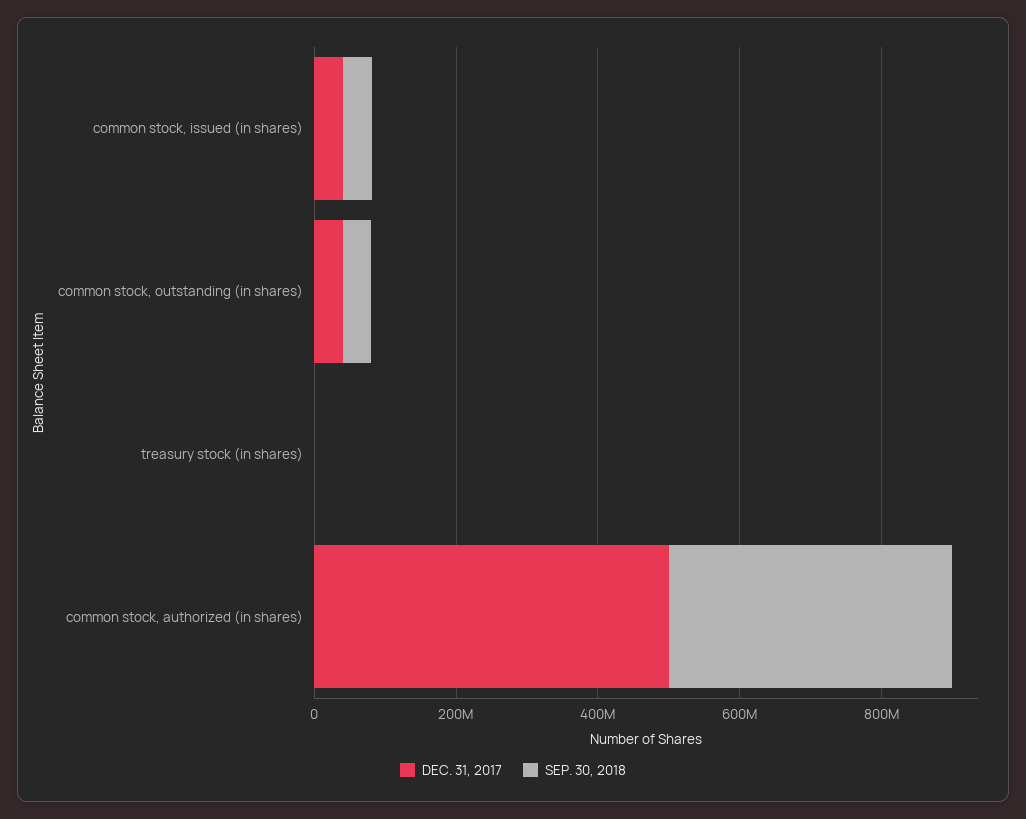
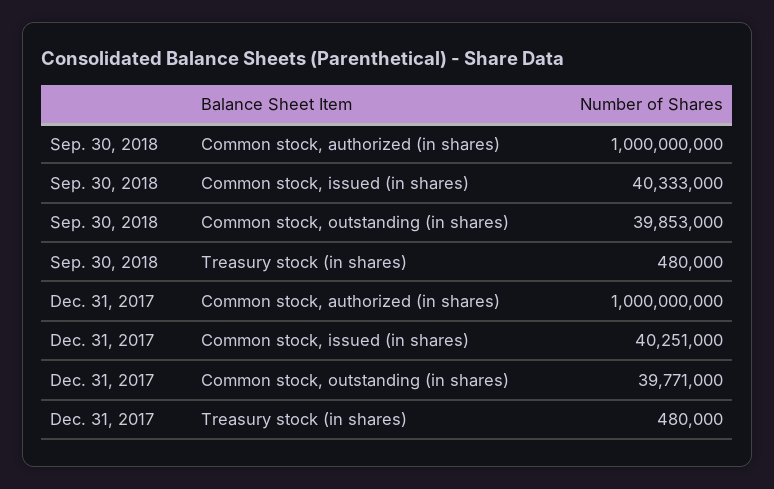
  {
    "DEC. 31, 2017": {
      "common stock, issued (in shares)": 40251000,
      "common stock, outstanding (in shares)": 39771000,
      "treasury stock (in shares)": 480000,
-     "common stock, authorized (in shares)": 500000000
+     "common stock, authorized (in shares)": 1000000000
    },
    "SEP. 30, 2018": {
      "common stock, issued (in shares)": 40333000,
      "common stock, outstanding (in shares)": 39853000,
      "treasury stock (in shares)": 480000,
-     "common stock, authorized (in shares)": 400000000
+     "common stock, authorized (in shares)": 1000000000
    }
  }

